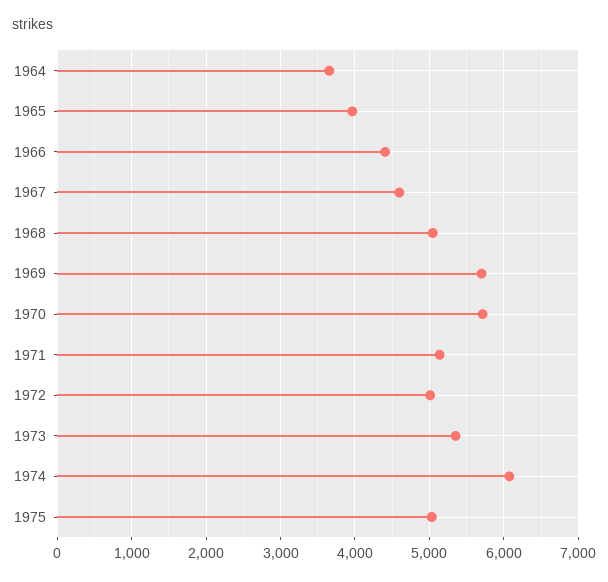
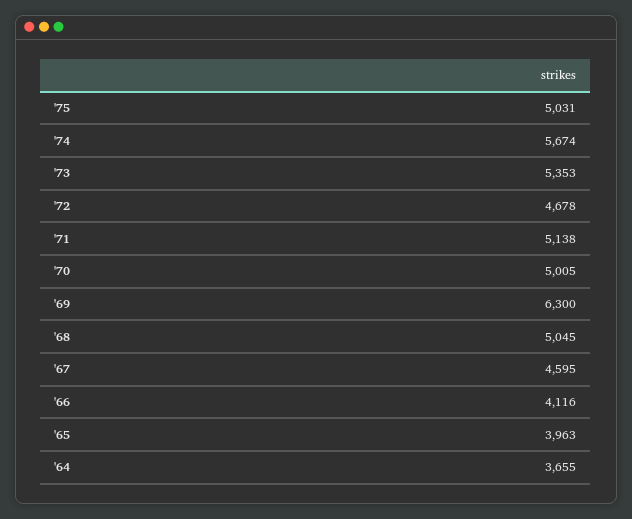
  {
    "1964": 3655,
    "1965": 3963,
-   "1966": 4400,
+   "1966": 4116,
    "1967": 4595,
    "1968": 5045,
-   "1969": 5700,
+   "1969": 6300,
-   "1970": 5700,
+   "1970": 5005,
    "1971": 5138,
-   "1972": 5000,
+   "1972": 4678,
    "1973": 5353,
-   "1974": 6100,
+   "1974": 5674,
    "1975": 5031
  }

